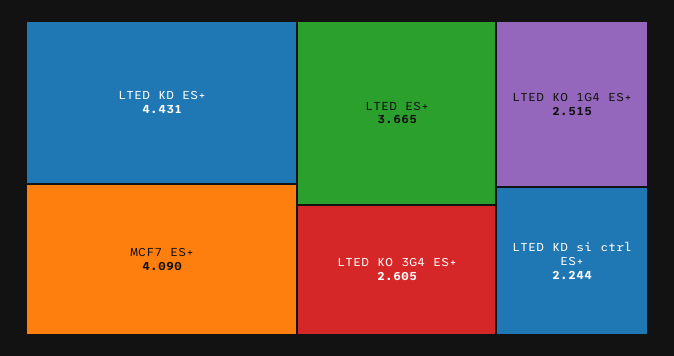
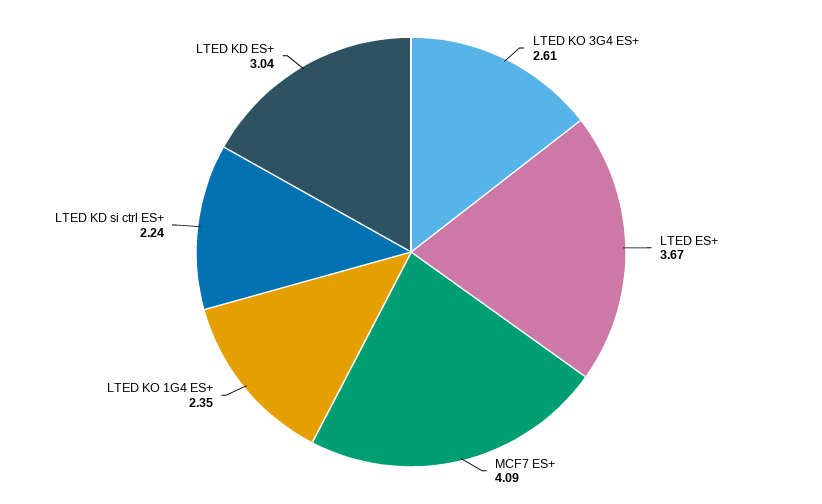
  {
-   "LTED KD ES+": 4.431,
+   "LTED KD ES+": 3.04,
    "MCF7 ES+": 4.09,
    "LTED ES+": 3.665,
    "LTED KO 3G4 ES+": 2.605,
-   "LTED KO 1G4 ES+": 2.515,
+   "LTED KO 1G4 ES+": 2.35,
    "LTED KD si ctrl ES+": 2.244
  }

